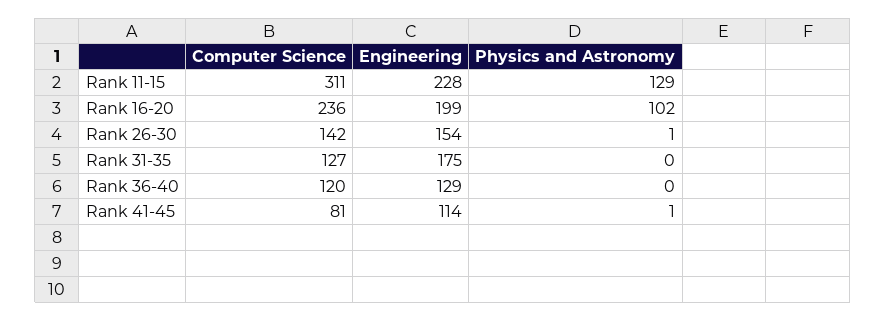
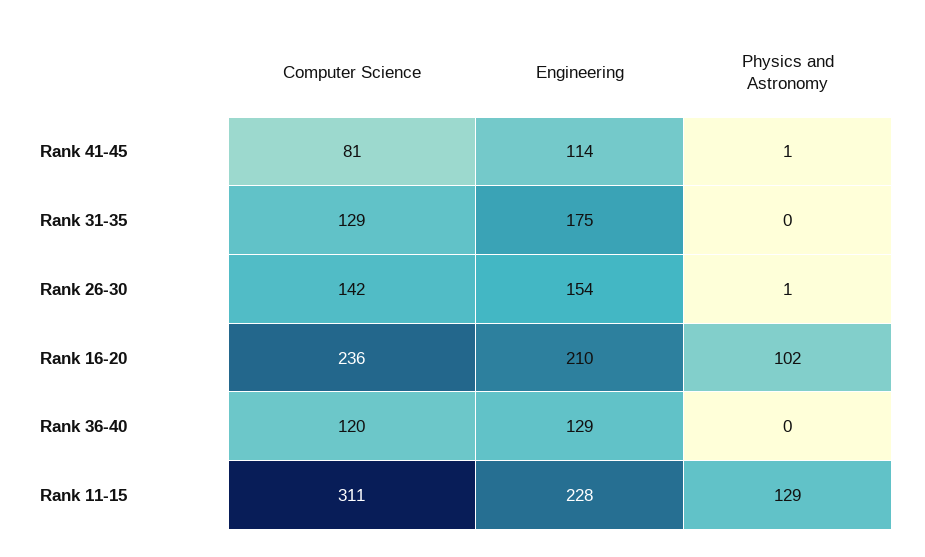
  {
    "Computer Science": {
      "Rank 11-15": 311,
      "Rank 16-20": 236,
      "Rank 26-30": 142,
-     "Rank 31-35": 127,
+     "Rank 31-35": 129,
      "Rank 36-40": 120,
      "Rank 41-45": 81
    },
    "Engineering": {
      "Rank 11-15": 228,
-     "Rank 16-20": 199,
+     "Rank 16-20": 210,
      "Rank 26-30": 154,
      "Rank 31-35": 175,
      "Rank 36-40": 129,
      "Rank 41-45": 114
    },
    "Physics and Astronomy": {
      "Rank 11-15": 129,
      "Rank 16-20": 102,
      "Rank 26-30": 1,
      "Rank 31-35": 0,
      "Rank 36-40": 0,
      "Rank 41-45": 1
    }
  }

